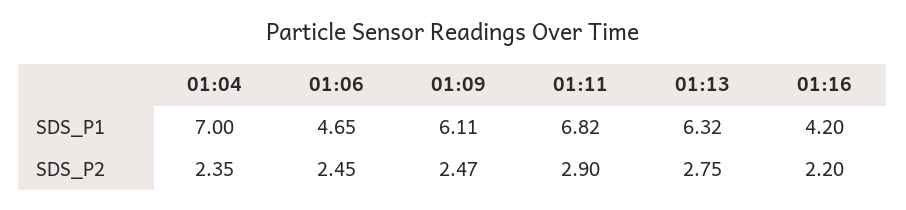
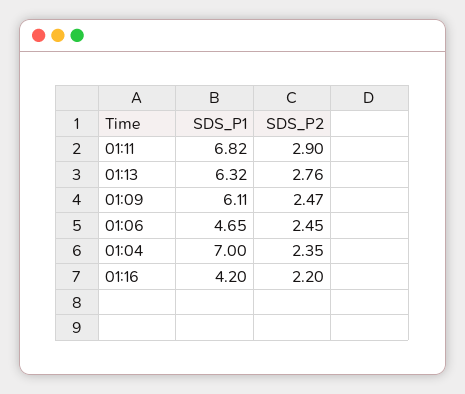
  {
    "01:04": {
      "SDS_P1": 7,
      "SDS_P2": 2.35
    },
    "01:06": {
      "SDS_P1": 4.65,
      "SDS_P2": 2.45
    },
    "01:09": {
      "SDS_P1": 6.11,
      "SDS_P2": 2.47
    },
    "01:11": {
      "SDS_P1": 6.82,
      "SDS_P2": 2.9
    },
    "01:13": {
      "SDS_P1": 6.32,
-     "SDS_P2": 2.75
+     "SDS_P2": 2.76
    },
    "01:16": {
      "SDS_P1": 4.2,
      "SDS_P2": 2.2
    }
  }

